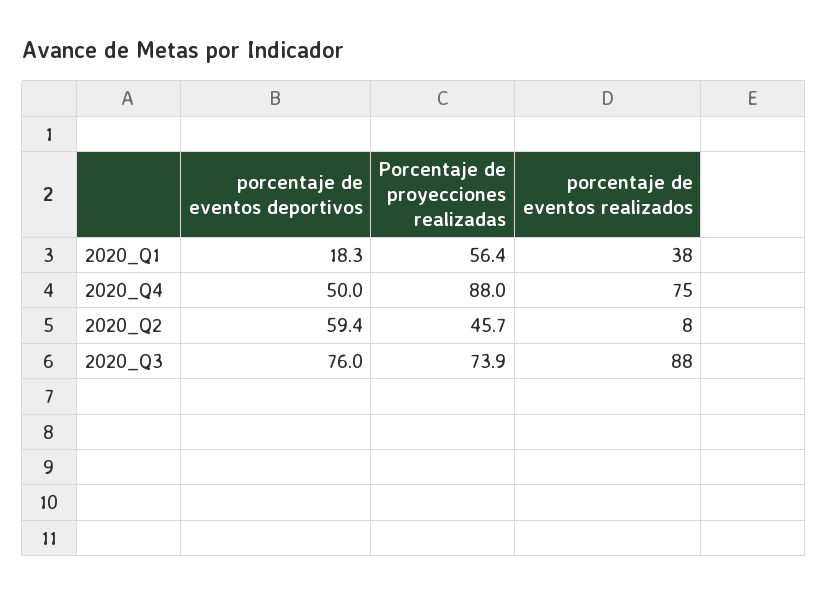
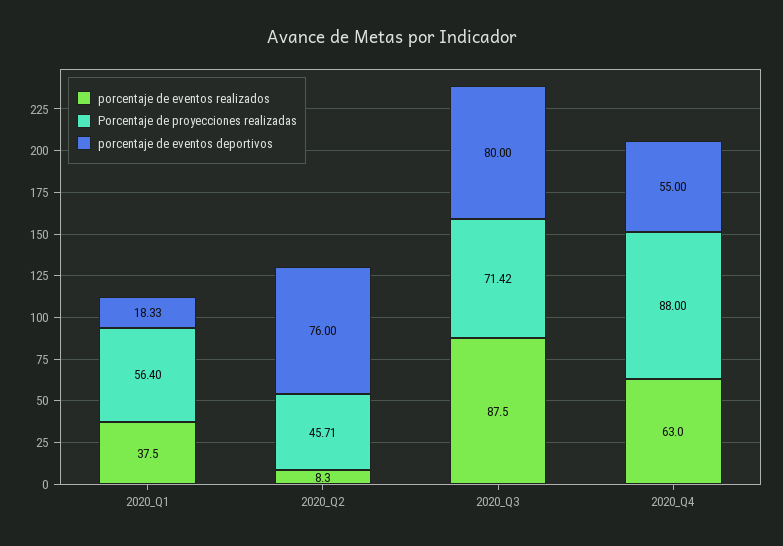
  {
    "porcentaje de eventos deportivos": {
      "2020_Q1": 18.33,
-     "2020_Q4": 50,
+     "2020_Q4": 55,
-     "2020_Q2": 59.4,
+     "2020_Q2": 76,
-     "2020_Q3": 76
+     "2020_Q3": 80
    },
    "Porcentaje de proyecciones realizadas": {
      "2020_Q1": 56.4,
      "2020_Q4": 88,
      "2020_Q2": 45.71,
-     "2020_Q3": 73.9
+     "2020_Q3": 71.42
    },
    "porcentaje de eventos realizados": {
      "2020_Q1": 37.5,
-     "2020_Q4": 75,
+     "2020_Q4": 63,
      "2020_Q2": 8.3,
      "2020_Q3": 87.5
    }
  }

